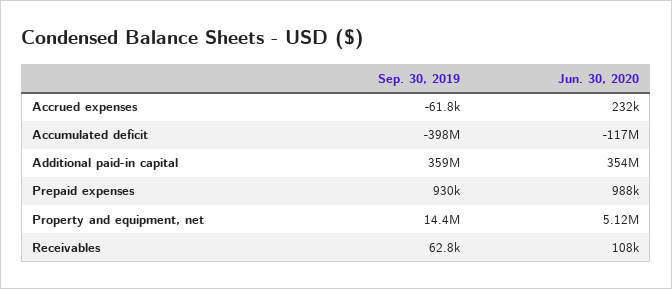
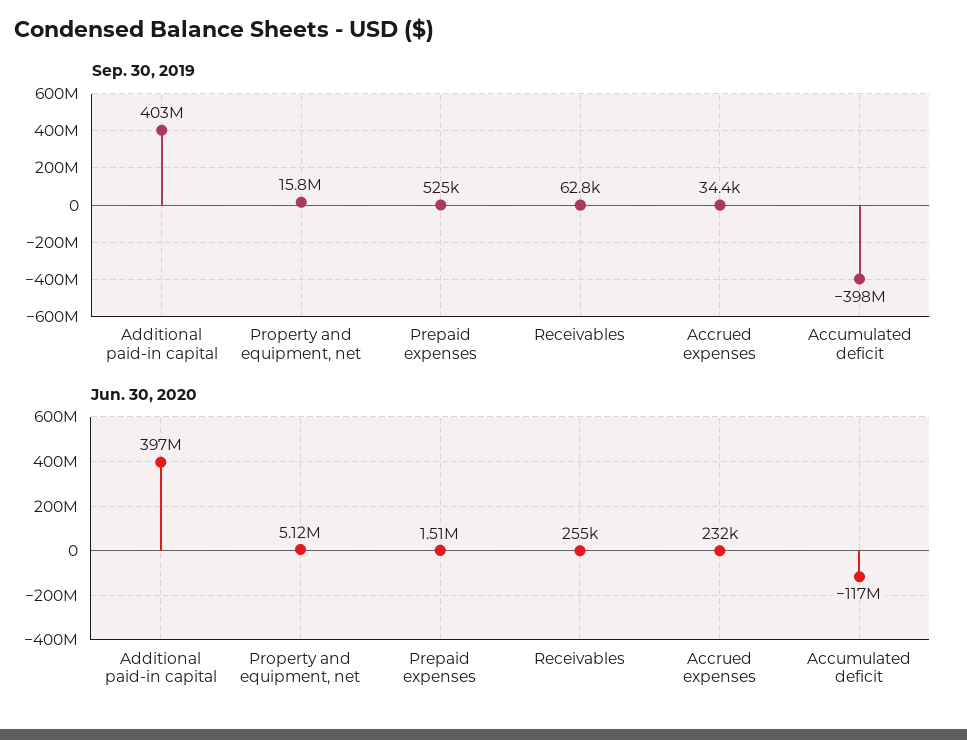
  {
    "Sep. 30, 2019": {
-     "Accrued expenses": -61800,
+     "Accrued expenses": 34400,
      "Accumulated deficit": -398000000,
-     "Additional paid-in capital": 359000000,
+     "Additional paid-in capital": 403000000,
-     "Prepaid expenses": 930000,
+     "Prepaid expenses": 525000,
-     "Property and equipment, net": 14400000,
+     "Property and equipment, net": 15800000,
      "Receivables": 62800
    },
    "Jun. 30, 2020": {
      "Accrued expenses": 232000,
      "Accumulated deficit": -117000000,
-     "Additional paid-in capital": 354000000,
+     "Additional paid-in capital": 397000000,
-     "Prepaid expenses": 988000,
+     "Prepaid expenses": 1510000,
      "Property and equipment, net": 5120000,
-     "Receivables": 108000
+     "Receivables": 255000
    }
  }

